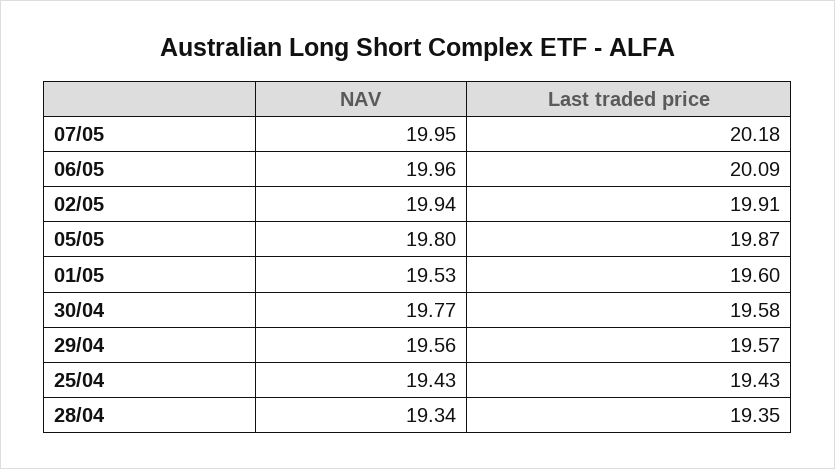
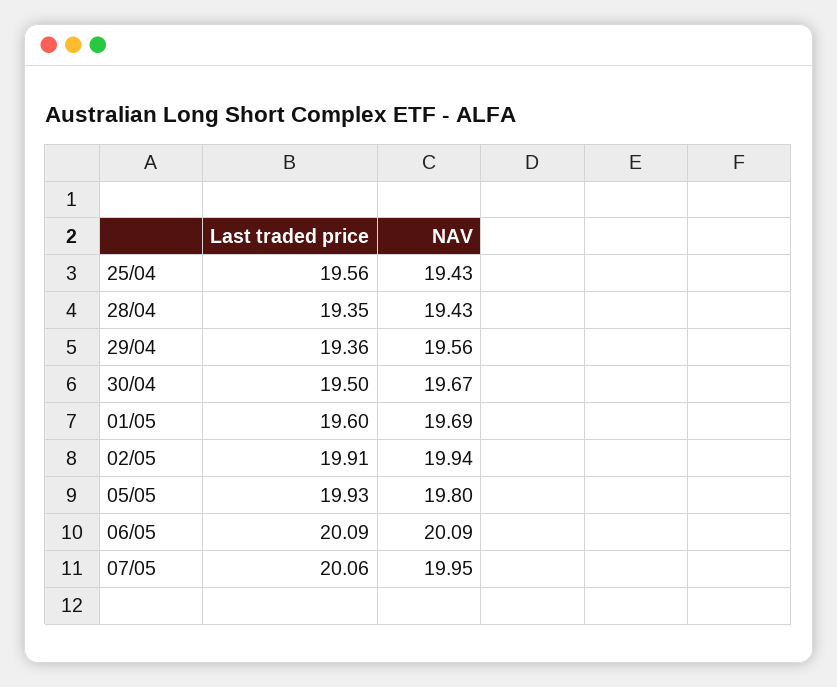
  {
    "NAV": {
      "07/05": 19.95,
-     "06/05": 19.96,
+     "06/05": 20.09,
      "02/05": 19.94,
      "05/05": 19.8,
-     "01/05": 19.53,
+     "01/05": 19.69,
-     "30/04": 19.77,
+     "30/04": 19.67,
      "29/04": 19.56,
      "25/04": 19.43,
-     "28/04": 19.34
+     "28/04": 19.43
    },
    "Last traded price": {
-     "07/05": 20.18,
+     "07/05": 20.06,
      "06/05": 20.09,
      "02/05": 19.91,
-     "05/05": 19.87,
+     "05/05": 19.93,
      "01/05": 19.6,
-     "30/04": 19.58,
+     "30/04": 19.5,
-     "29/04": 19.57,
+     "29/04": 19.36,
-     "25/04": 19.43,
+     "25/04": 19.56,
      "28/04": 19.35
    }
  }

